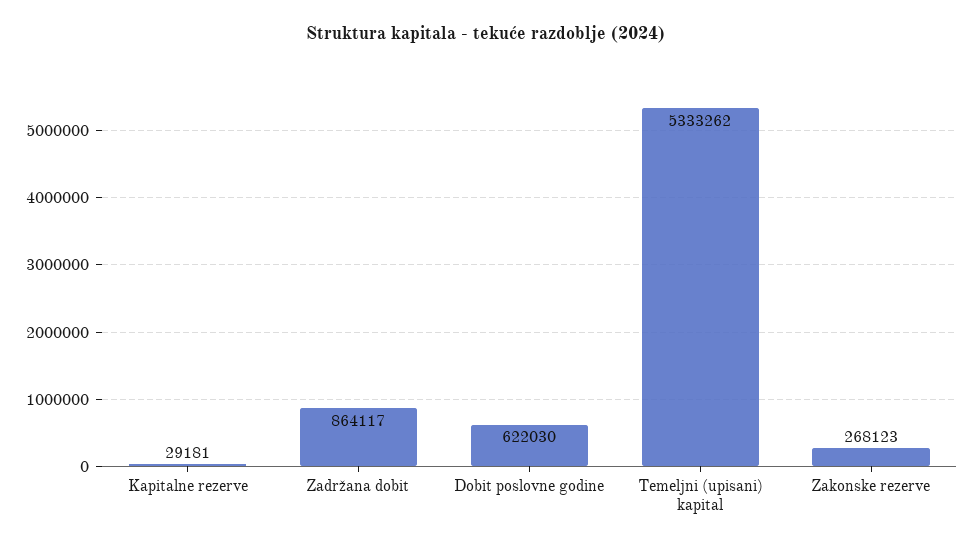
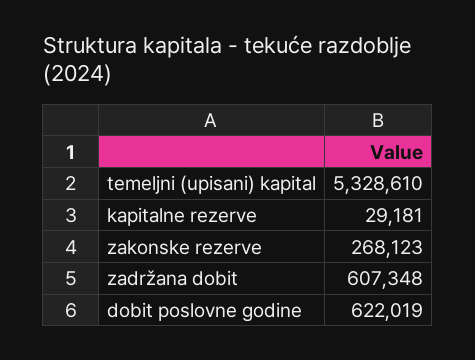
  {
    "Kapitalne rezerve": 29181,
-   "Zadržana dobit": 864117,
+   "Zadržana dobit": 607348,
-   "Dobit poslovne godine": 622030,
+   "Dobit poslovne godine": 622019,
-   "Temeljni (upisani) kapital": 5333262,
+   "Temeljni (upisani) kapital": 5328610,
    "Zakonske rezerve": 268123
  }

